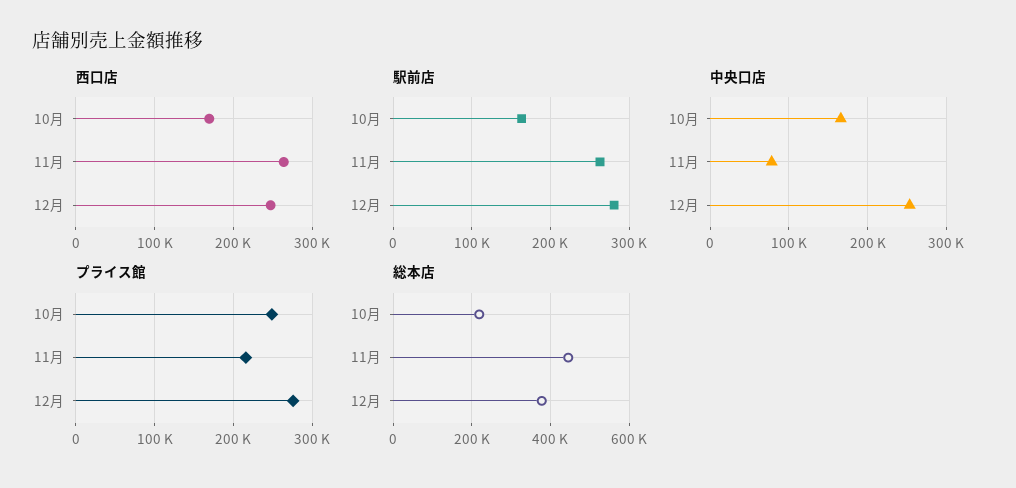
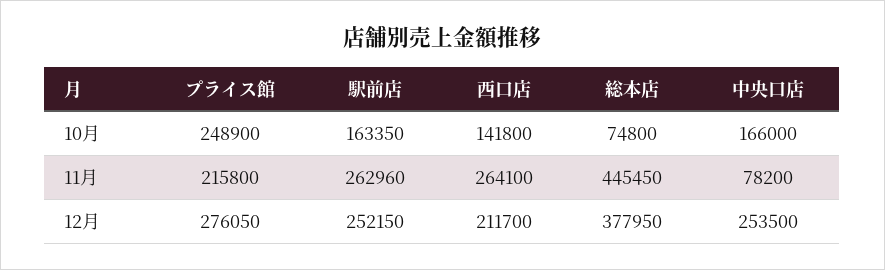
  {
    "西口店": {
-     "10月": 170000,
+     "10月": 141800,
      "11月": 264100,
-     "12月": 250000
+     "12月": 211700
    },
    "駅前店": {
      "10月": 163350,
      "11月": 262960,
-     "12月": 280000
+     "12月": 252150
    },
    "中央口店": {
      "10月": 166000,
      "11月": 78200,
      "12月": 253500
    },
    "プライス館": {
      "10月": 248900,
      "11月": 215800,
      "12月": 276050
    },
    "総本店": {
-     "10月": 220000,
+     "10月": 74800,
      "11月": 445450,
      "12月": 377950
    }
  }

